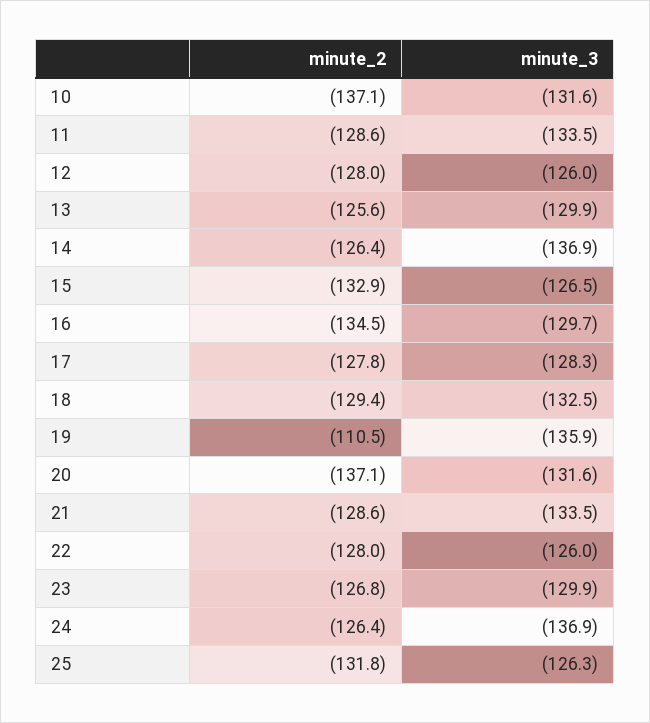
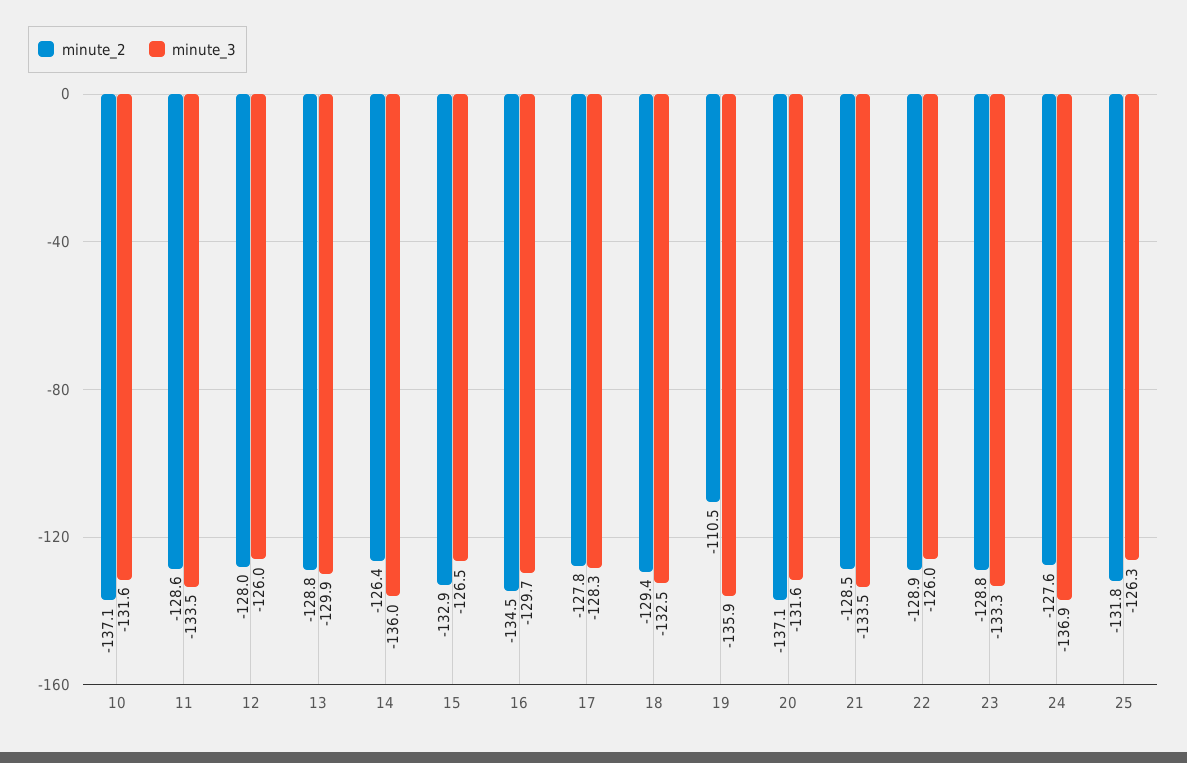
  {
    "minute_2": {
      "10": -137.1,
      "11": -128.6,
      "12": -128,
-     "13": -125.6,
+     "13": -128.8,
      "14": -126.4,
      "15": -132.9,
      "16": -134.5,
      "17": -127.8,
      "18": -129.4,
      "19": -110.5,
      "20": -137.1,
-     "21": -128.6,
+     "21": -128.5,
-     "22": -128,
+     "22": -128.9,
-     "23": -126.8,
+     "23": -128.8,
-     "24": -126.4,
+     "24": -127.6,
      "25": -131.8
    },
    "minute_3": {
      "10": -131.6,
      "11": -133.5,
      "12": -126,
      "13": -129.9,
-     "14": -136.9,
+     "14": -136,
      "15": -126.5,
      "16": -129.7,
      "17": -128.3,
      "18": -132.5,
      "19": -135.9,
      "20": -131.6,
      "21": -133.5,
      "22": -126,
-     "23": -129.9,
+     "23": -133.3,
      "24": -136.9,
      "25": -126.3
    }
  }

